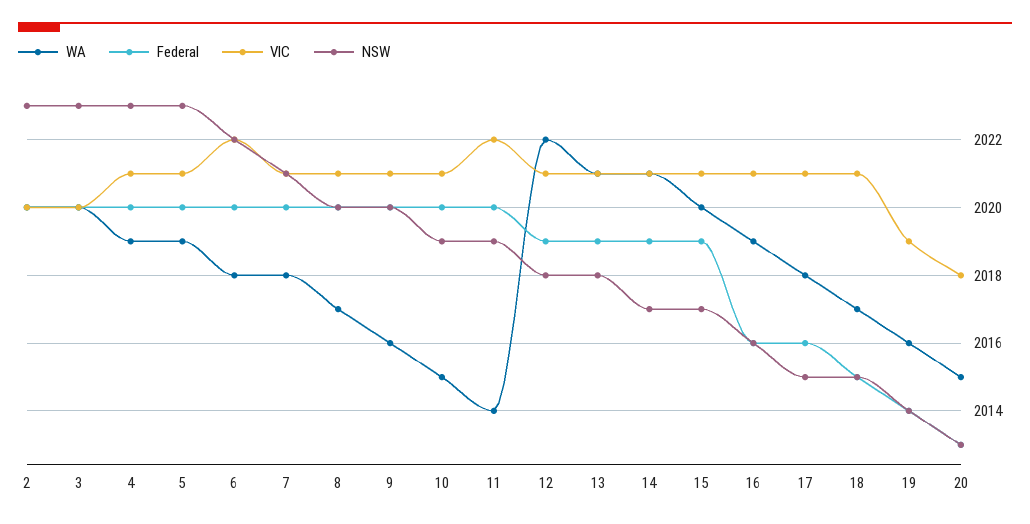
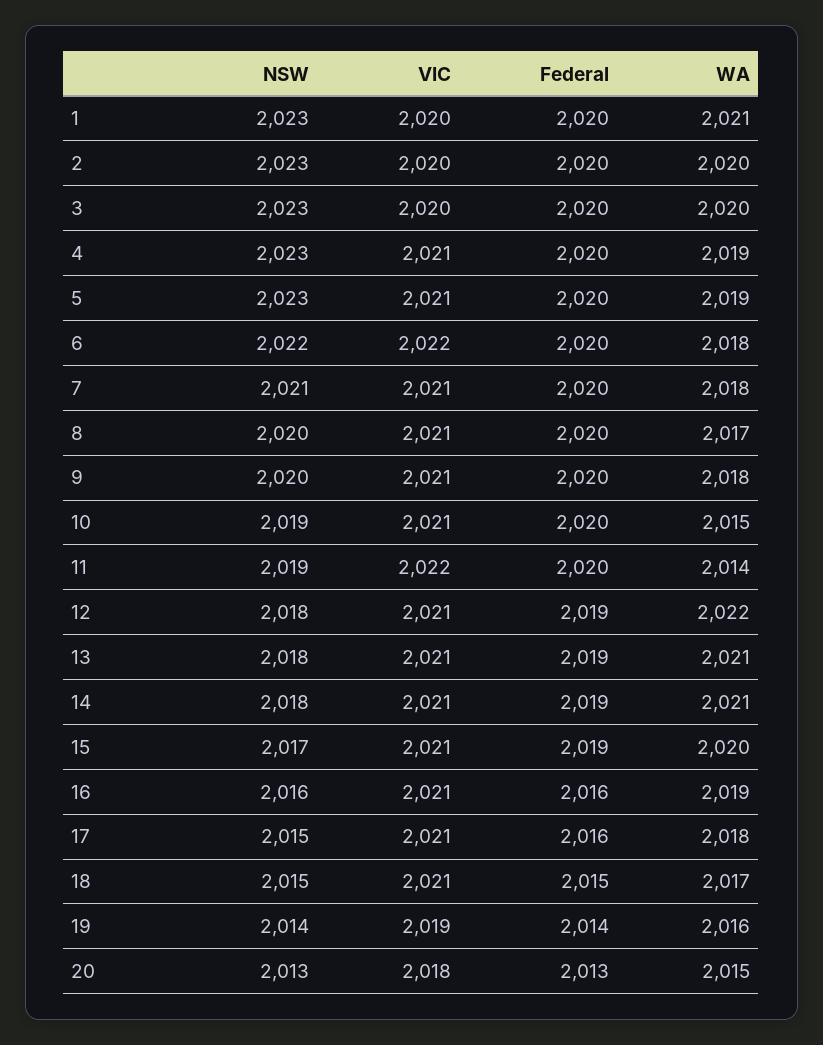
  {
    "WA": {
      "2": 2020,
      "3": 2020,
      "4": 2019,
      "5": 2019,
      "6": 2018,
      "7": 2018,
      "8": 2017,
-     "9": 2016,
+     "9": 2018,
      "10": 2015,
      "11": 2014,
      "12": 2022,
      "13": 2021,
      "14": 2021,
      "15": 2020,
      "16": 2019,
      "17": 2018,
      "18": 2017,
      "19": 2016,
-     "20": 2015
+     "20": 2015,
+     "1": 2021
    },
    "Federal": {
      "2": 2020,
      "3": 2020,
      "4": 2020,
      "5": 2020,
      "6": 2020,
      "7": 2020,
      "8": 2020,
      "9": 2020,
      "10": 2020,
      "11": 2020,
      "12": 2019,
      "13": 2019,
      "14": 2019,
      "15": 2019,
      "16": 2016,
      "17": 2016,
      "18": 2015,
      "19": 2014,
-     "20": 2013
+     "20": 2013,
+     "1": 2020
    },
    "VIC": {
      "2": 2020,
      "3": 2020,
      "4": 2021,
      "5": 2021,
      "6": 2022,
      "7": 2021,
      "8": 2021,
      "9": 2021,
      "10": 2021,
      "11": 2022,
      "12": 2021,
      "13": 2021,
      "14": 2021,
      "15": 2021,
      "16": 2021,
      "17": 2021,
      "18": 2021,
      "19": 2019,
-     "20": 2018
+     "20": 2018,
+     "1": 2020
    },
    "NSW": {
      "2": 2023,
      "3": 2023,
      "4": 2023,
      "5": 2023,
      "6": 2022,
      "7": 2021,
      "8": 2020,
      "9": 2020,
      "10": 2019,
      "11": 2019,
      "12": 2018,
      "13": 2018,
-     "14": 2017,
+     "14": 2018,
      "15": 2017,
      "16": 2016,
      "17": 2015,
      "18": 2015,
      "19": 2014,
-     "20": 2013
+     "20": 2013,
+     "1": 2023
    }
  }

